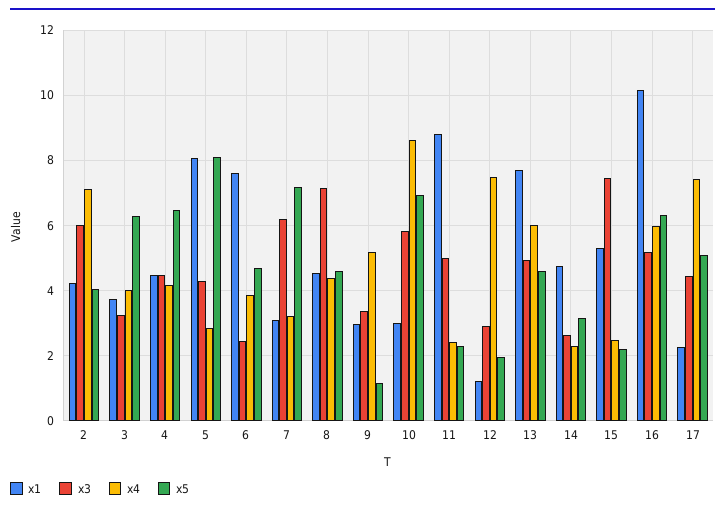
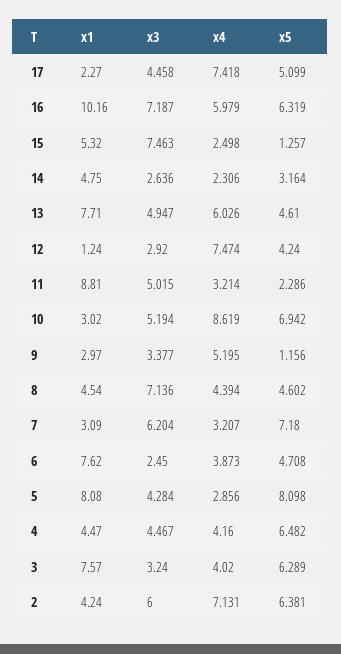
  {
    "x1": {
      "2": 4.24,
-     "3": 3.8,
+     "3": 7.57,
      "4": 4.47,
      "5": 8.08,
      "6": 7.62,
      "7": 3.09,
      "8": 4.54,
      "9": 2.97,
      "10": 3.02,
      "11": 8.81,
      "12": 1.24,
      "13": 7.71,
      "14": 4.75,
      "15": 5.32,
      "16": 10.16,
      "17": 2.27
    },
    "x3": {
      "2": 6,
      "3": 3.24,
      "4": 4.467,
      "5": 4.284,
      "6": 2.45,
      "7": 6.204,
      "8": 7.136,
      "9": 3.377,
-     "10": 5.8,
+     "10": 5.194,
      "11": 5.015,
      "12": 2.92,
      "13": 4.947,
      "14": 2.636,
      "15": 7.463,
-     "16": 5.2,
+     "16": 7.187,
      "17": 4.458
    },
    "x4": {
      "2": 7.131,
      "3": 4.02,
      "4": 4.16,
      "5": 2.856,
      "6": 3.873,
      "7": 3.207,
      "8": 4.394,
      "9": 5.195,
      "10": 8.619,
-     "11": 2.4,
+     "11": 3.214,
      "12": 7.474,
      "13": 6.026,
      "14": 2.306,
      "15": 2.498,
      "16": 5.979,
      "17": 7.418
    },
    "x5": {
-     "2": 4,
+     "2": 6.381,
      "3": 6.289,
      "4": 6.482,
      "5": 8.098,
      "6": 4.708,
      "7": 7.18,
      "8": 4.602,
      "9": 1.156,
      "10": 6.942,
      "11": 2.286,
-     "12": 2,
+     "12": 4.24,
      "13": 4.61,
      "14": 3.164,
-     "15": 2.2,
+     "15": 1.257,
      "16": 6.319,
      "17": 5.099
    }
  }

